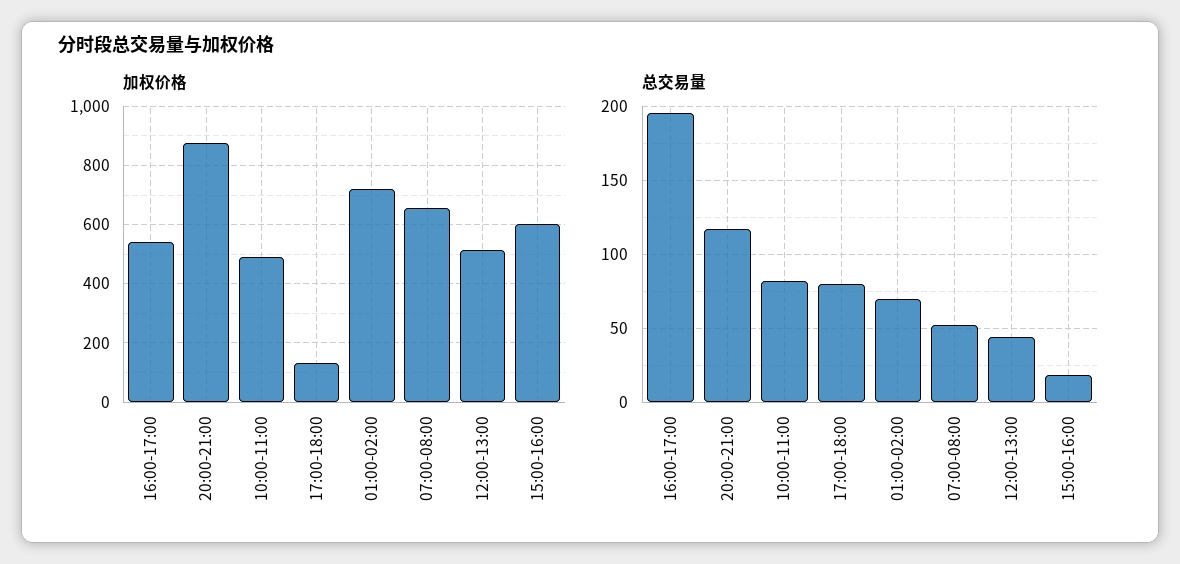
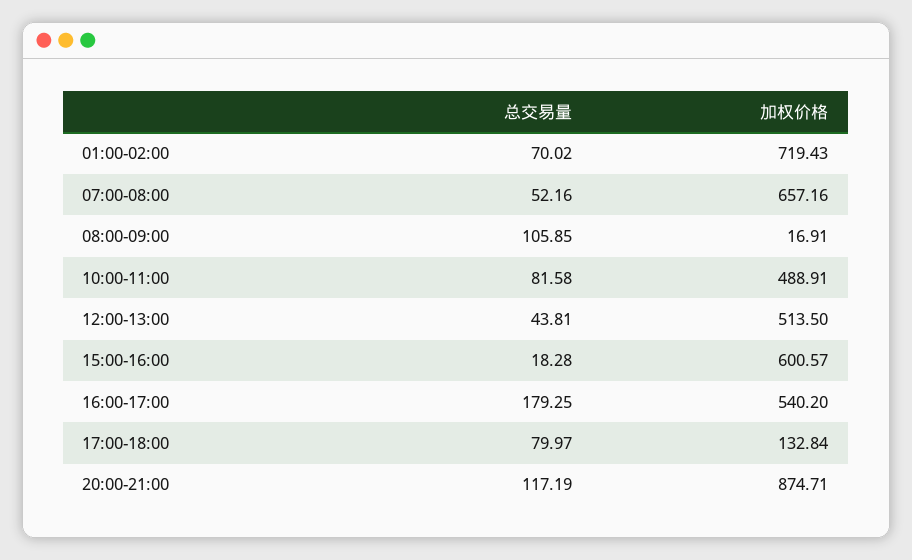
  {
    "加权价格": {
      "16:00-17:00": 540.2,
      "20:00-21:00": 874.71,
      "10:00-11:00": 488.91,
      "17:00-18:00": 132.84,
      "01:00-02:00": 719.43,
      "07:00-08:00": 657.16,
      "12:00-13:00": 513.5,
-     "15:00-16:00": 600.57
+     "15:00-16:00": 600.57,
+     "08:00-09:00": 16.91
    },
    "总交易量": {
-     "16:00-17:00": 195,
+     "16:00-17:00": 179.25,
      "20:00-21:00": 117.19,
      "10:00-11:00": 81.58,
      "17:00-18:00": 79.97,
      "01:00-02:00": 70.02,
      "07:00-08:00": 52.16,
      "12:00-13:00": 43.81,
-     "15:00-16:00": 18.28
+     "15:00-16:00": 18.28,
+     "08:00-09:00": 105.85
    }
  }

